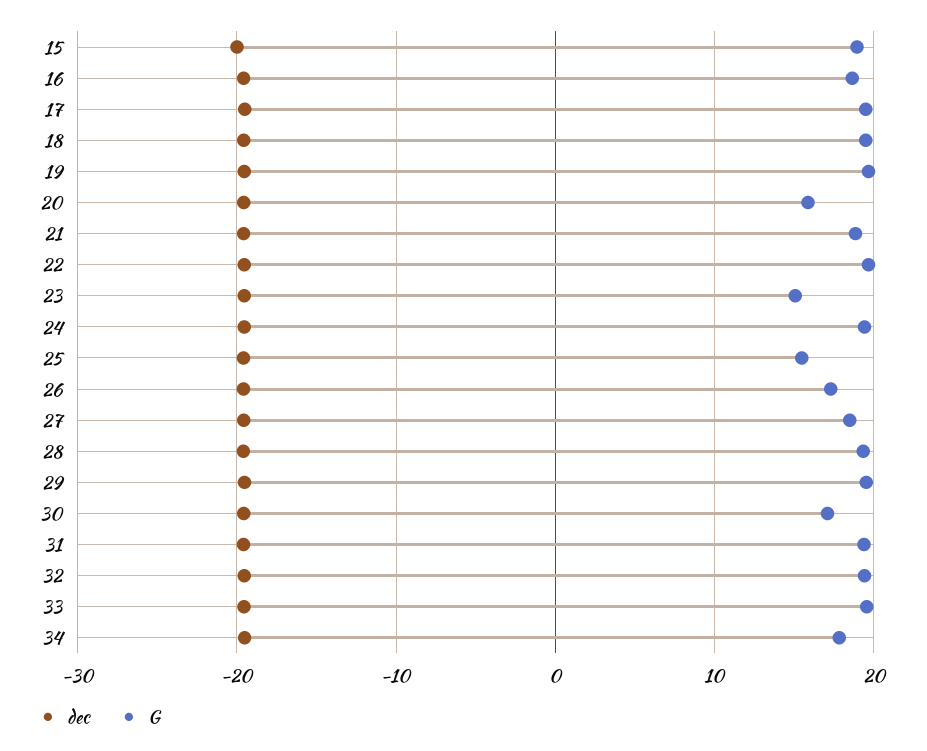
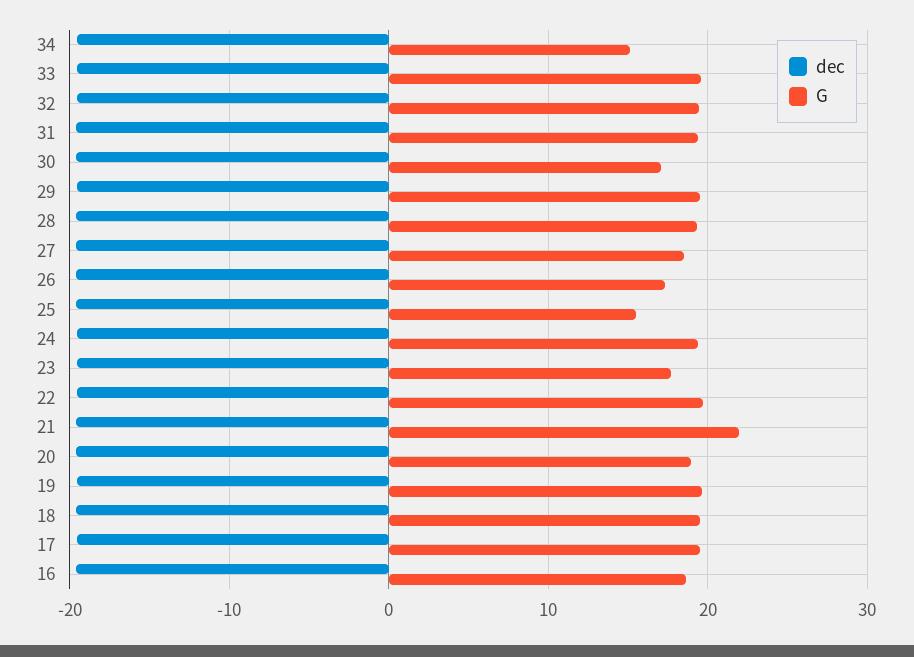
  {
    "dec": {
-     "15": -20,
      "16": -20,
      "17": -20,
      "18": -20,
      "19": -20,
      "20": -20,
      "21": -20,
      "22": -20,
      "23": -20,
      "24": -20,
      "25": -20,
      "26": -20,
      "27": -20,
      "28": -20,
      "29": -20,
      "30": -20,
      "31": -20,
      "32": -20,
      "33": -20,
      "34": -20
    },
    "G": {
-     "15": 19,
      "16": 19,
      "17": 20,
      "18": 20,
      "19": 20,
-     "20": 16,
+     "20": 19,
-     "21": 19,
+     "21": 22,
      "22": 20,
-     "23": 15,
+     "23": 18,
      "24": 19,
      "25": 15,
      "26": 17,
      "27": 19,
      "28": 19,
      "29": 20,
      "30": 17,
      "31": 19,
      "32": 19,
      "33": 20,
-     "34": 18
+     "34": 15
    }
  }

